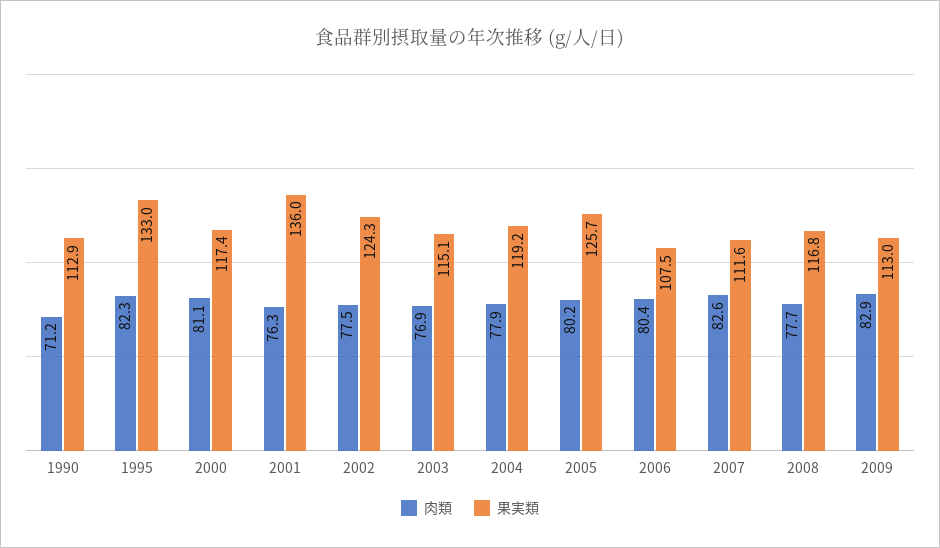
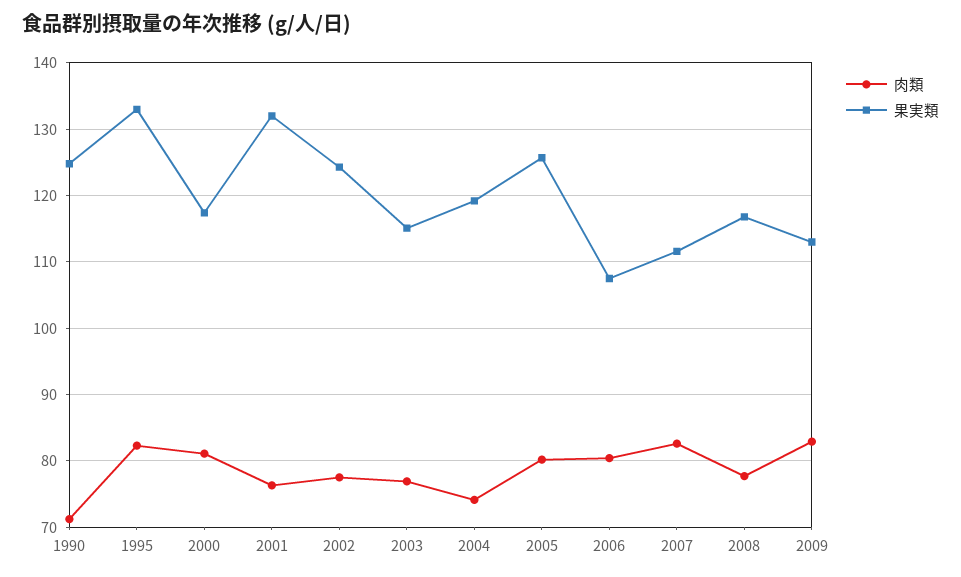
  {
    "肉類": {
      "1990": 71.2,
      "1995": 82.3,
      "2000": 81.1,
      "2001": 76.3,
      "2002": 77.5,
      "2003": 76.9,
-     "2004": 77.9,
+     "2004": 74,
      "2005": 80.2,
      "2006": 80.4,
      "2007": 82.6,
      "2008": 77.7,
      "2009": 82.9
    },
    "果実類": {
-     "1990": 112.9,
+     "1990": 125,
      "1995": 133,
      "2000": 117.4,
-     "2001": 136,
+     "2001": 132,
      "2002": 124.3,
      "2003": 115.1,
      "2004": 119.2,
      "2005": 125.7,
      "2006": 107.5,
      "2007": 111.6,
      "2008": 116.8,
      "2009": 113
    }
  }

